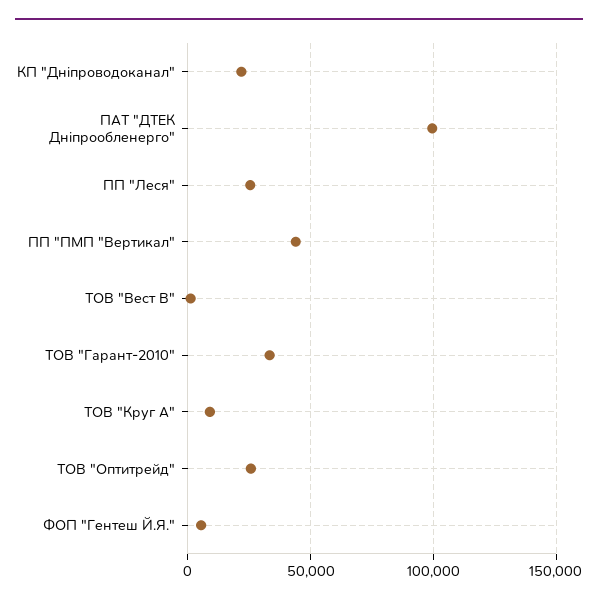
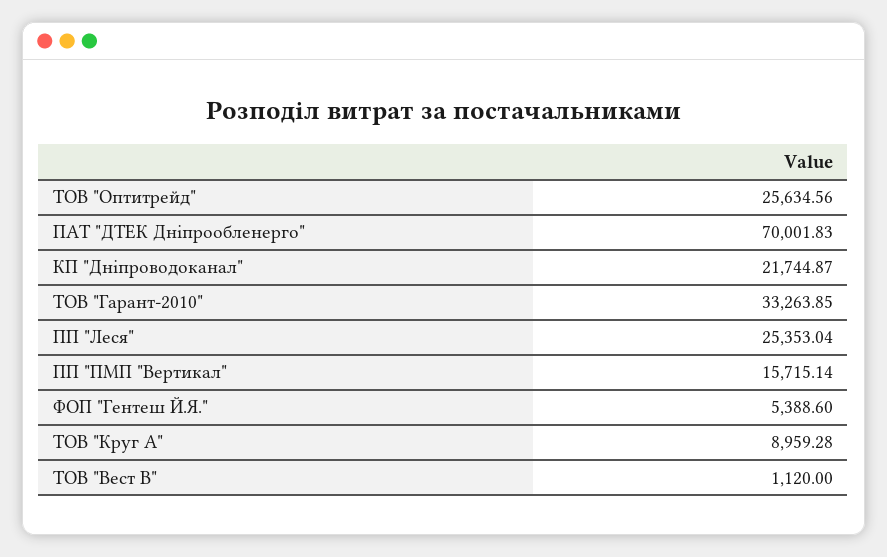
  {
    "КП \"Дніпроводоканал\"": 21744.87,
-   "ПАТ \"ДТЕК Дніпрообленерго\"": 100000,
+   "ПАТ \"ДТЕК Дніпрообленерго\"": 70001.83,
    "ПП \"Леся\"": 25353.04,
-   "ПП \"ПМП \"Вертикал\"": 45000,
+   "ПП \"ПМП \"Вертикал\"": 15715.14,
    "ТОВ \"Вест В\"": 1120,
    "ТОВ \"Гарант-2010\"": 33263.85,
    "ТОВ \"Круг А\"": 8959.28,
    "ТОВ \"Оптитрейд\"": 25634.56,
    "ФОП \"Гентеш Й.Я.\"": 5388.6
  }

